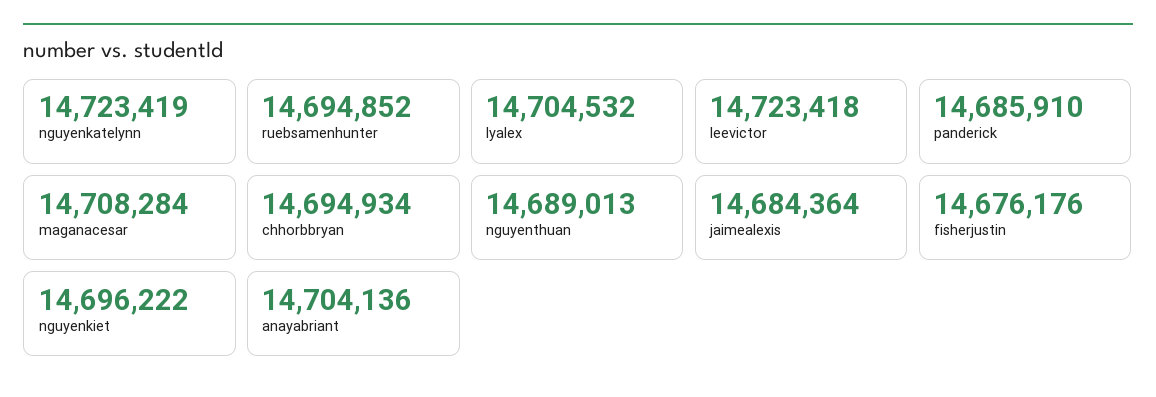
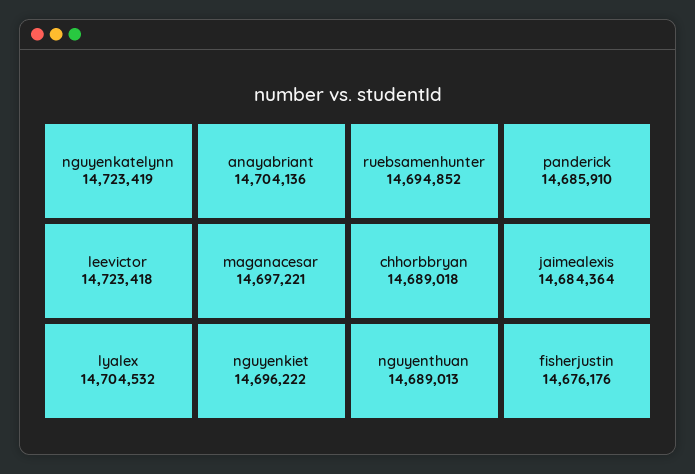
  {
    "nguyenkatelynn": 14723419,
    "ruebsamenhunter": 14694852,
    "lyalex": 14704532,
    "leevictor": 14723418,
    "panderick": 14685910,
-   "maganacesar": 14708284,
+   "maganacesar": 14697221,
-   "chhorbbryan": 14694934,
+   "chhorbbryan": 14689018,
    "nguyenthuan": 14689013,
    "jaimealexis": 14684364,
    "fisherjustin": 14676176,
    "nguyenkiet": 14696222,
    "anayabriant": 14704136
  }

